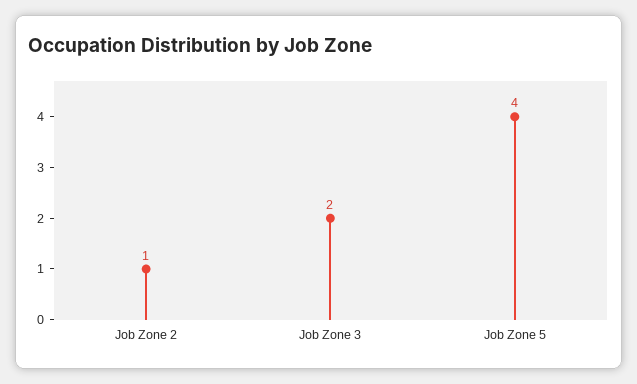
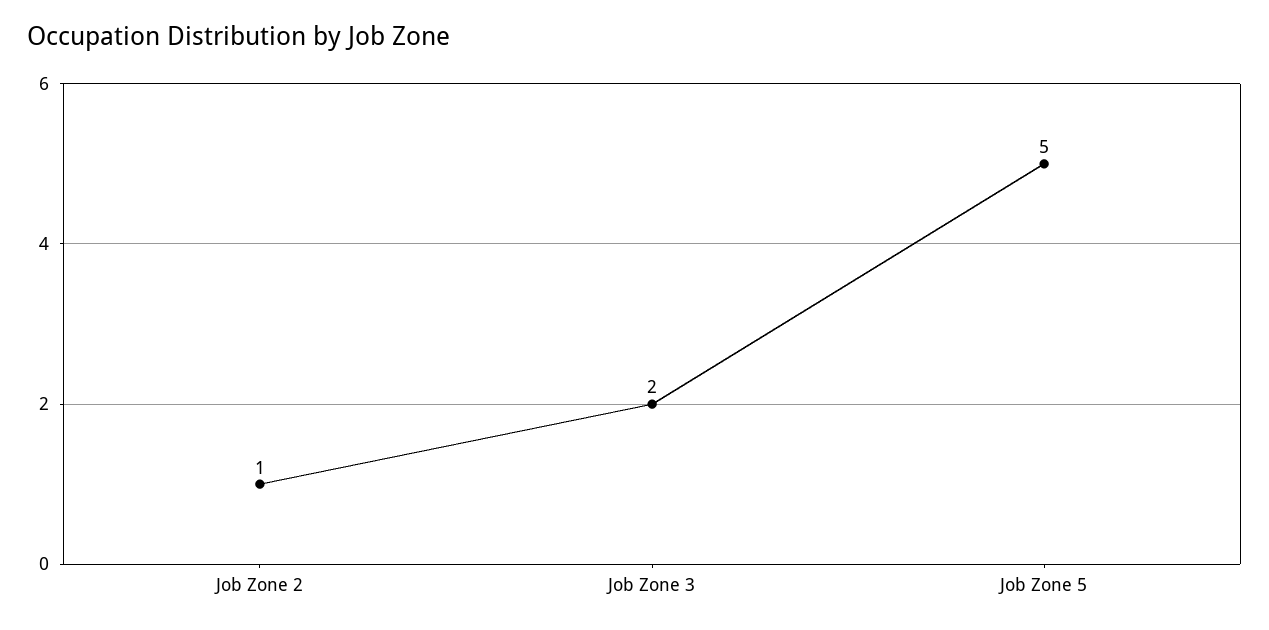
  {
    "Job Zone 2": 1,
    "Job Zone 3": 2,
-   "Job Zone 5": 4
+   "Job Zone 5": 5
  }

